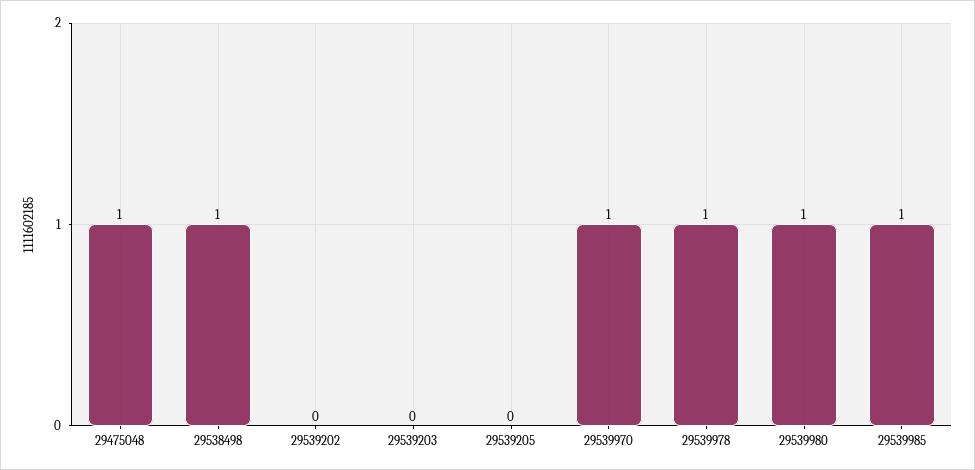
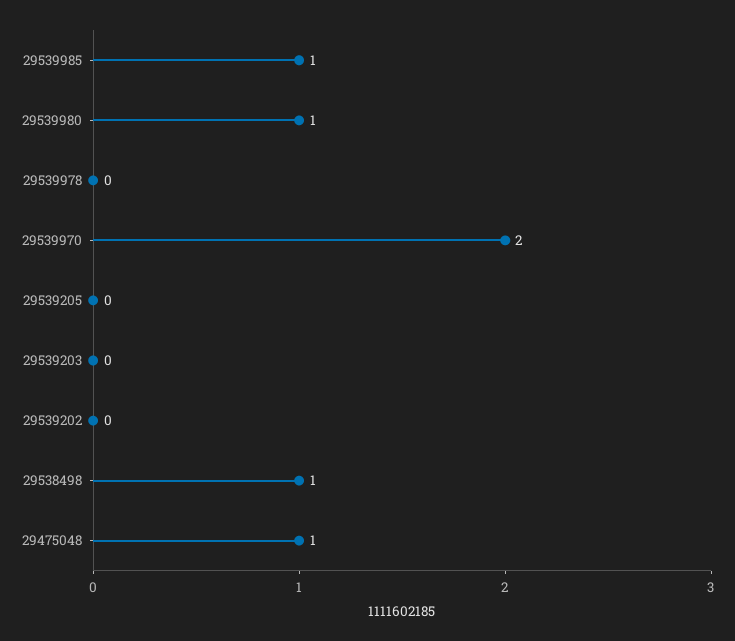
  {
    "29475048": 1,
    "29538498": 1,
    "29539202": 0,
    "29539203": 0,
    "29539205": 0,
-   "29539970": 1,
+   "29539970": 2,
-   "29539978": 1,
+   "29539978": 0,
    "29539980": 1,
    "29539985": 1
  }

